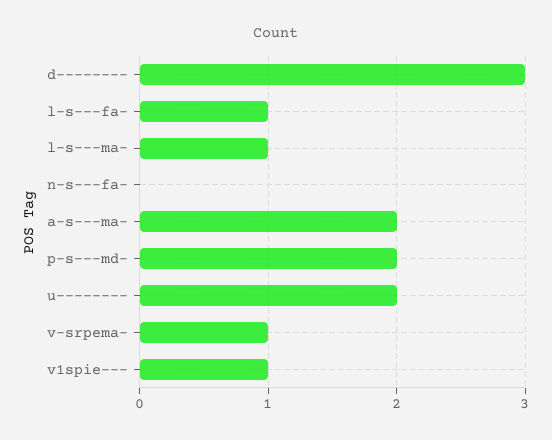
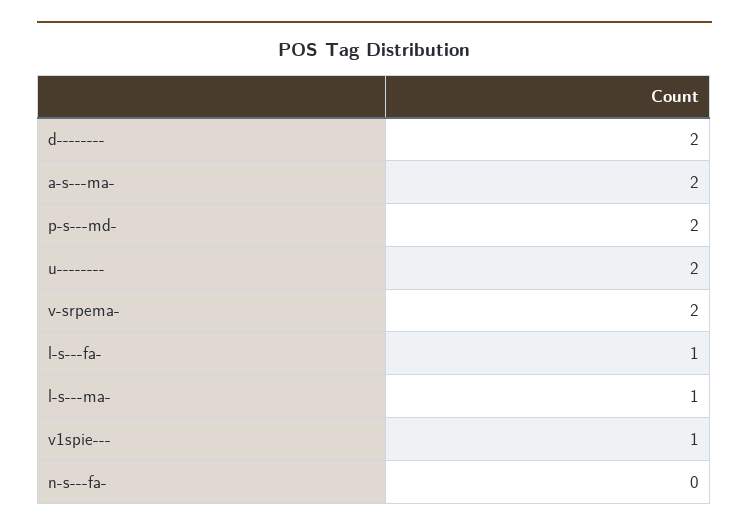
  {
-   "d--------": 3,
+   "d--------": 2,
    "l-s---fa-": 1,
    "l-s---ma-": 1,
    "n-s---fa-": 0,
    "a-s---ma-": 2,
    "p-s---md-": 2,
    "u--------": 2,
-   "v-srpema-": 1,
+   "v-srpema-": 2,
    "v1spie---": 1
  }

